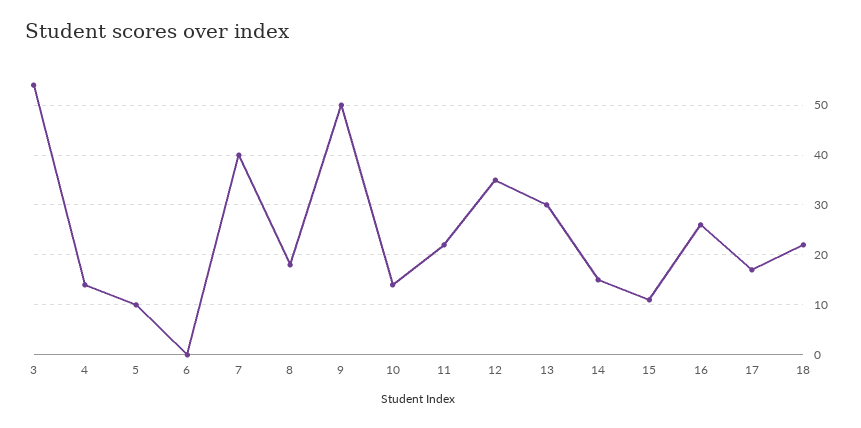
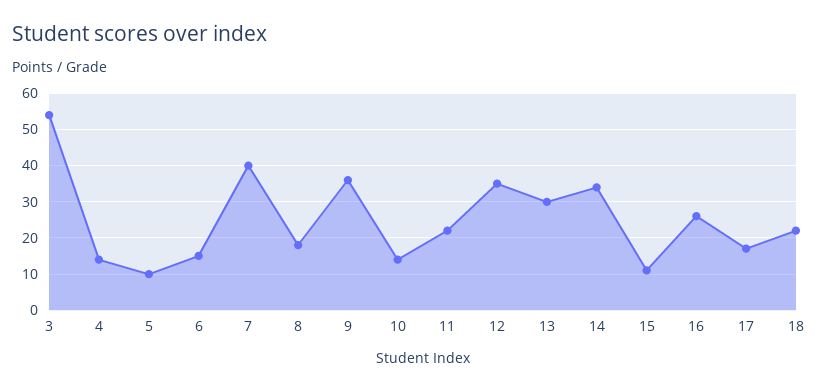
  {
    "3": 55,
    "4": 15,
    "5": 10,
-   "6": 0,
+   "6": 15,
    "7": 40,
    "8": 20,
-   "9": 50,
+   "9": 35,
    "10": 15,
    "11": 20,
    "12": 35,
    "13": 30,
-   "14": 15,
+   "14": 35,
    "15": 10,
    "16": 25,
    "17": 15,
    "18": 20
  }

